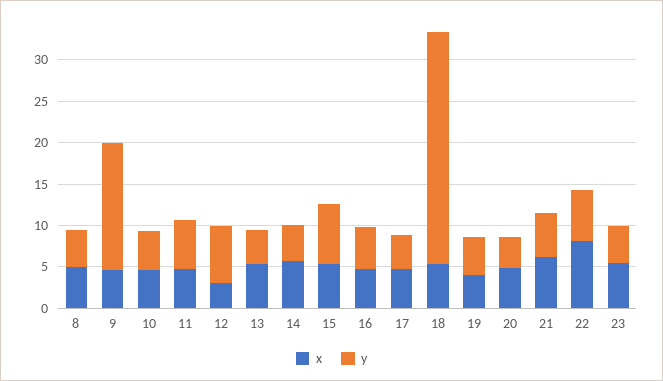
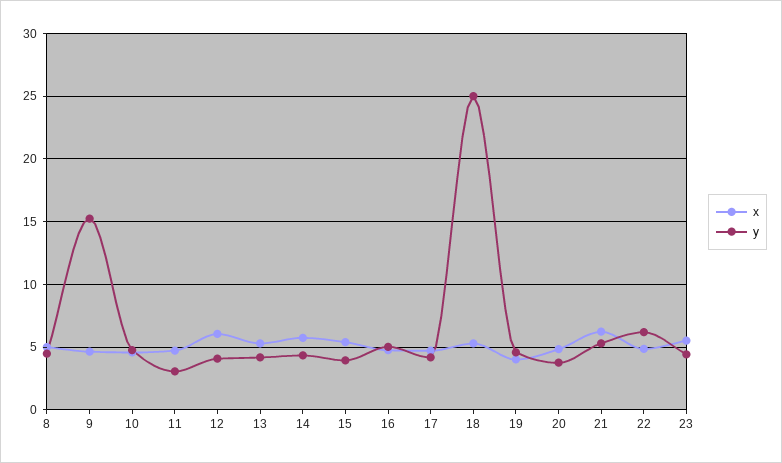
  {
    "x": {
      "8": 5,
      "9": 4.5,
      "10": 4.5,
      "11": 4.5,
-     "12": 3,
+     "12": 6,
      "13": 5.5,
      "14": 5.5,
      "15": 5.5,
      "16": 5,
      "17": 4.5,
      "18": 5.5,
      "19": 4,
      "20": 5,
      "21": 6,
-     "22": 8,
+     "22": 5,
      "23": 5.5
    },
    "y": {
      "8": 4.5,
      "9": 15.5,
      "10": 5,
-     "11": 6,
+     "11": 3,
-     "12": 7,
+     "12": 4,
      "13": 4,
      "14": 4.5,
-     "15": 7,
+     "15": 4,
      "16": 5,
      "17": 4,
-     "18": 28,
+     "18": 25,
      "19": 4.5,
      "20": 4,
      "21": 5.5,
      "22": 6,
      "23": 4.5
    }
  }

